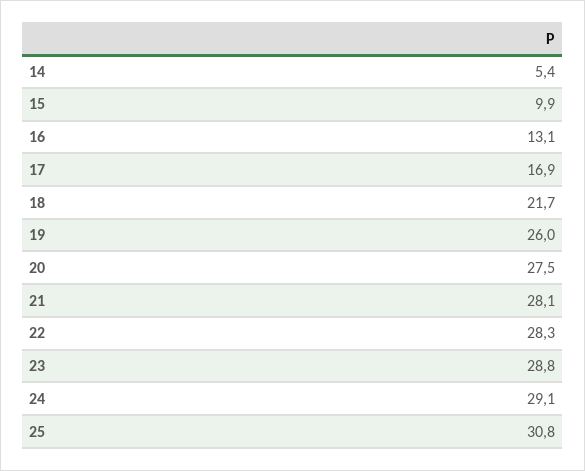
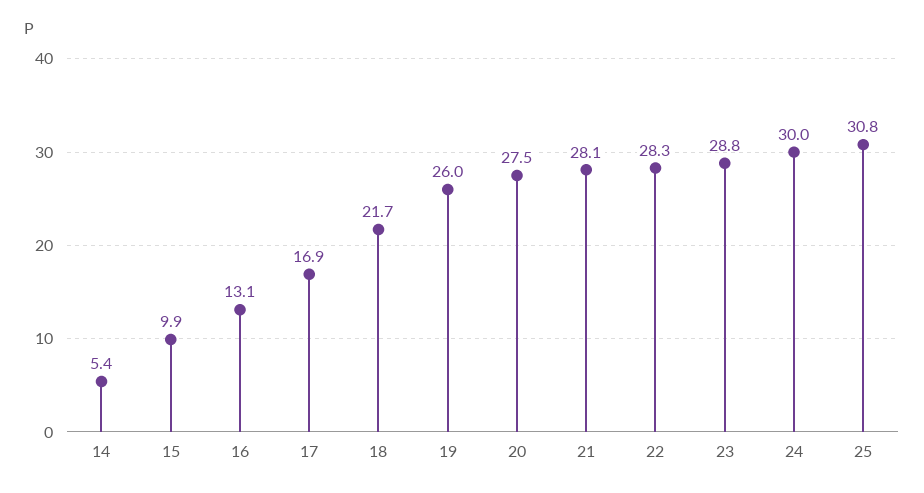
  {
    "14": 5.4,
    "15": 9.9,
    "16": 13.1,
    "17": 16.9,
    "18": 21.7,
    "19": 26,
    "20": 27.5,
    "21": 28.1,
    "22": 28.3,
    "23": 28.8,
-   "24": 29.1,
+   "24": 30,
    "25": 30.8
  }

